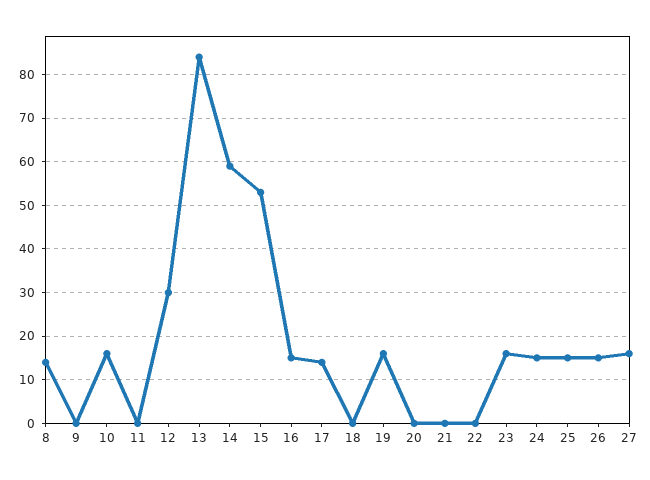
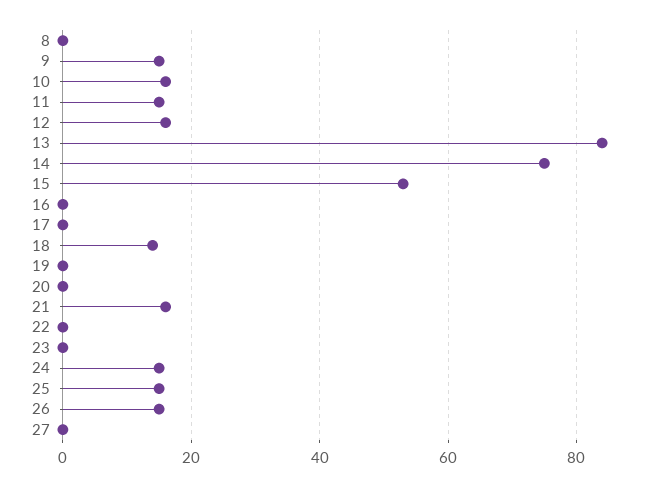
  {
-   "8": 15,
+   "8": 0,
-   "9": 0,
+   "9": 15,
    "10": 15,
-   "11": 0,
+   "11": 15,
-   "12": 30,
+   "12": 15,
    "13": 85,
-   "14": 60,
+   "14": 75,
    "15": 55,
-   "16": 15,
+   "16": 0,
-   "17": 15,
+   "17": 0,
-   "18": 0,
+   "18": 15,
-   "19": 15,
+   "19": 0,
    "20": 0,
-   "21": 0,
+   "21": 15,
    "22": 0,
-   "23": 15,
+   "23": 0,
    "24": 15,
    "25": 15,
    "26": 15,
-   "27": 15
+   "27": 0
  }

